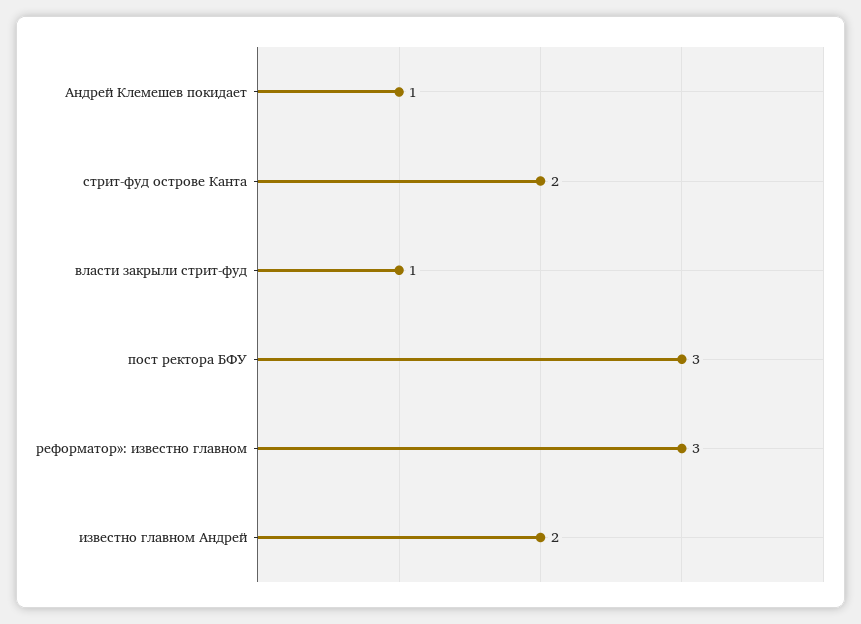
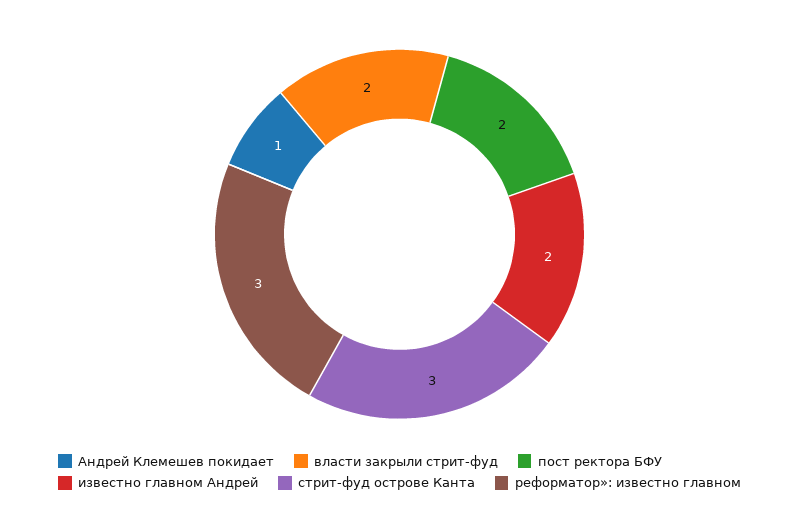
  {
    "Андрей Клемешев покидает": 1,
-   "стрит-фуд острове Канта": 2,
+   "стрит-фуд острове Канта": 3,
-   "власти закрыли стрит-фуд": 1,
+   "власти закрыли стрит-фуд": 2,
-   "пост ректора БФУ": 3,
+   "пост ректора БФУ": 2,
    "реформатор»: известно главном": 3,
    "известно главном Андрей": 2
  }

